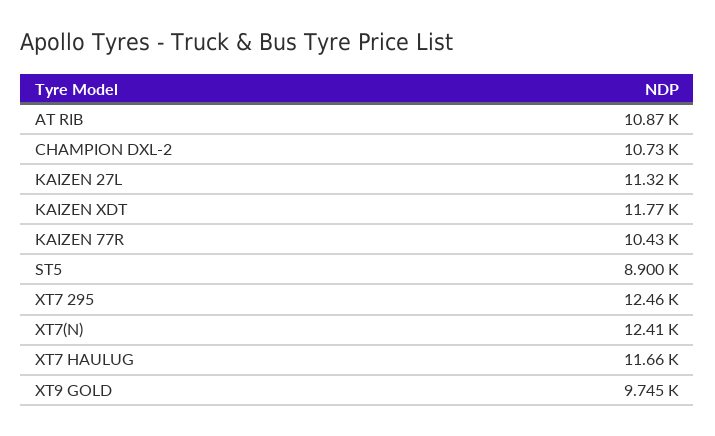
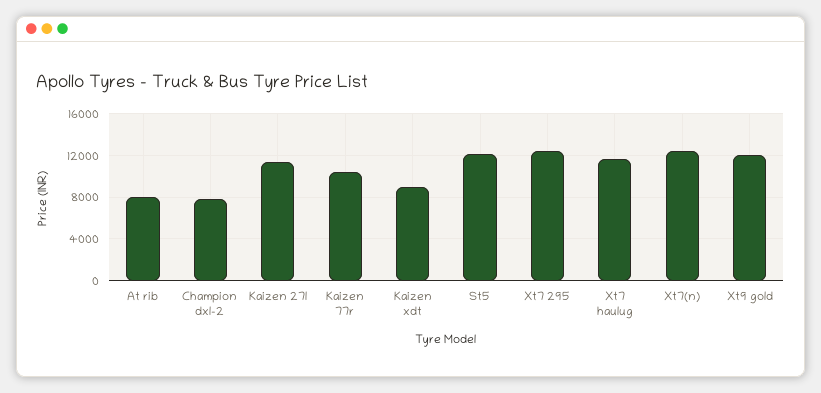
  {
-   "AT RIB": 10870,
+   "AT RIB": 8000,
-   "CHAMPION DXL-2": 10730,
+   "CHAMPION DXL-2": 8000,
    "KAIZEN 27L": 11320,
-   "KAIZEN XDT": 11770,
+   "KAIZEN XDT": 9000,
    "KAIZEN 77R": 10430,
-   "ST5": 8900,
+   "ST5": 12000,
    "XT7 295": 12460,
    "XT7(N)": 12410,
    "XT7 HAULUG": 11660,
-   "XT9 GOLD": 9745
+   "XT9 GOLD": 12000
  }

